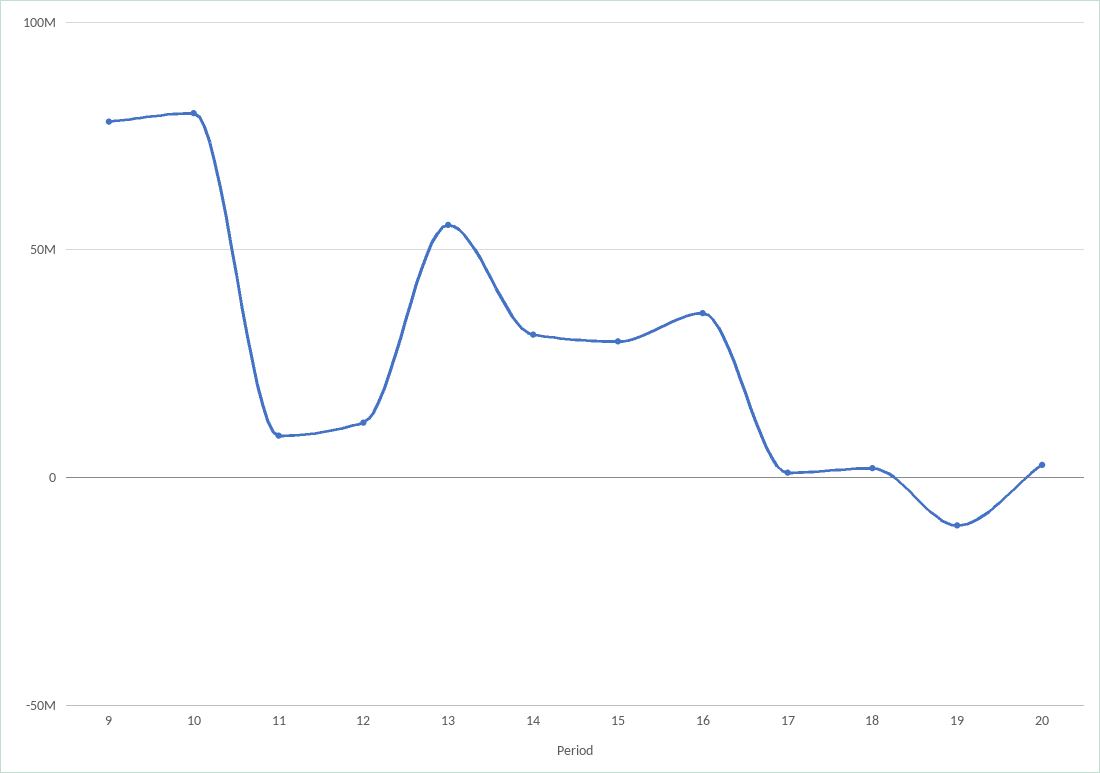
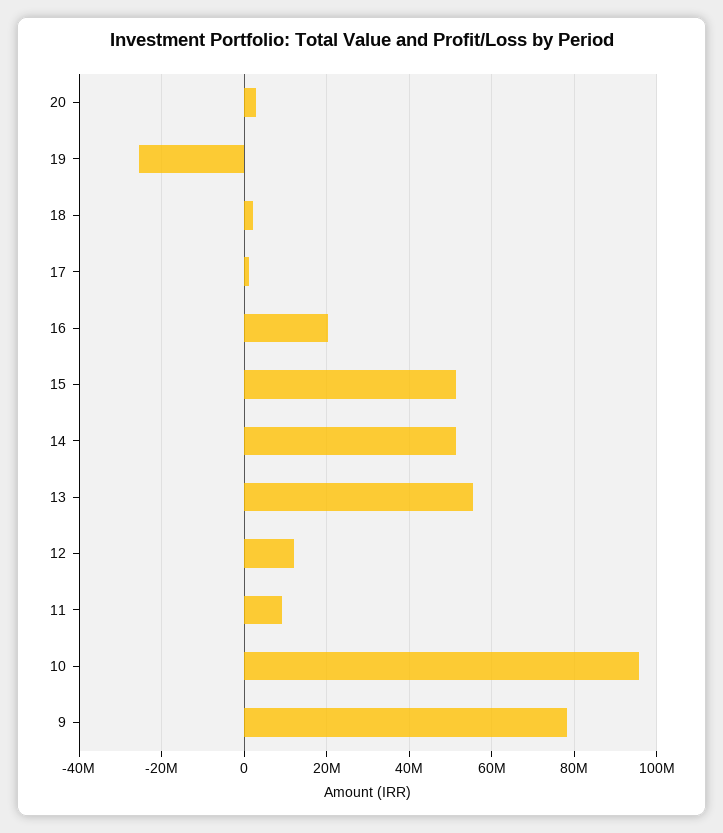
  {
    "9": 78000000,
-   "10": 80000000,
+   "10": 96000000,
    "11": 10000000,
    "12": 12000000,
    "13": 56000000,
-   "14": 30000000,
+   "14": 52000000,
-   "15": 30000000,
+   "15": 52000000,
-   "16": 35000000,
+   "16": 20000000,
    "17": 2000000,
    "18": 2000000,
-   "19": -10000000,
+   "19": -26000000,
    "20": 2000000
  }

